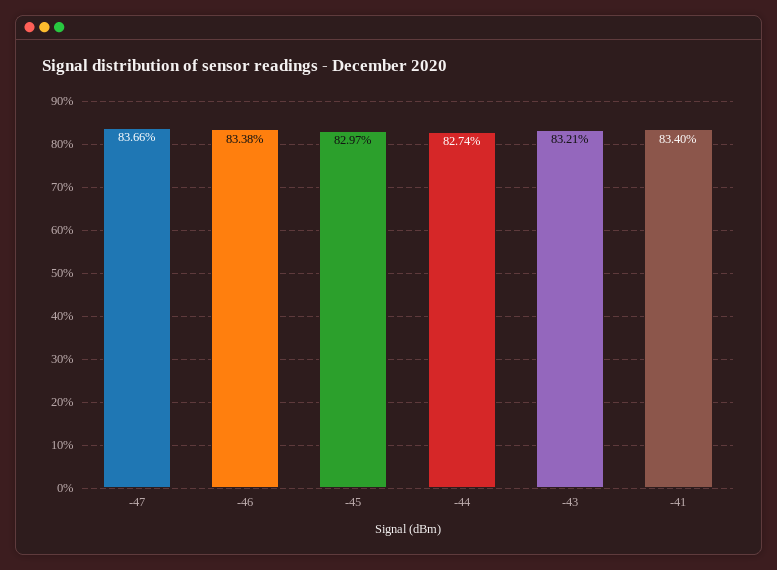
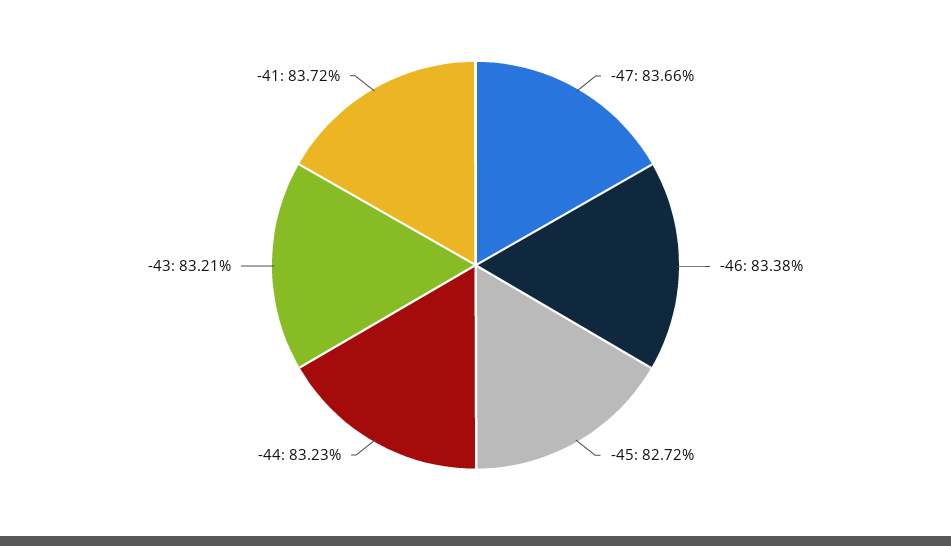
  {
    "-47": 83.66,
    "-46": 83.38,
-   "-45": 82.97,
+   "-45": 82.72,
-   "-44": 82.74,
+   "-44": 83.23,
    "-43": 83.21,
-   "-41": 83.4
+   "-41": 83.72
  }

